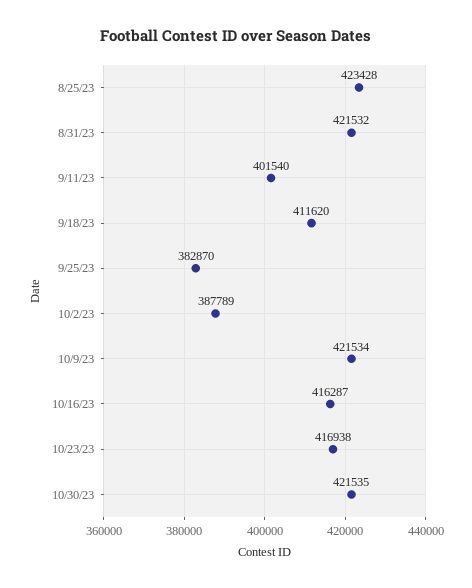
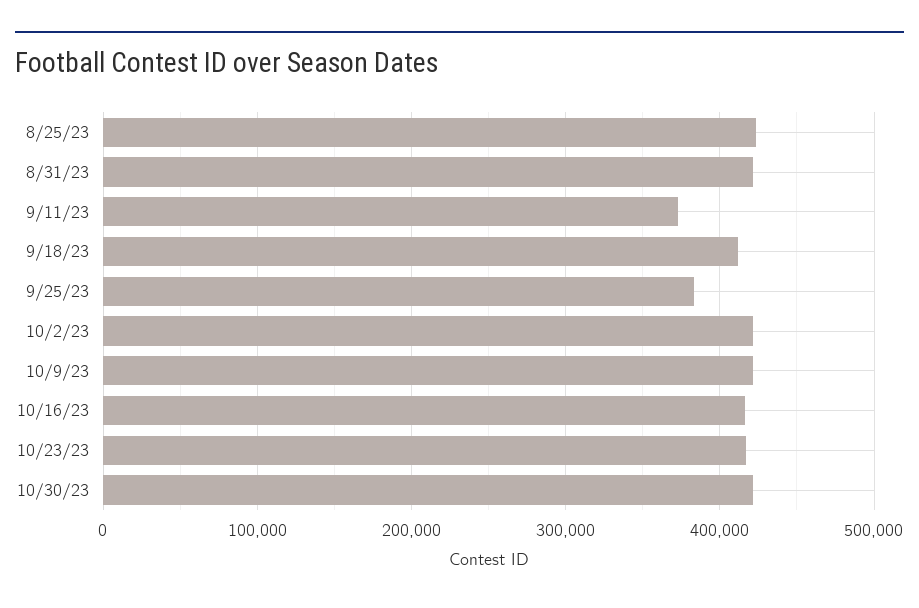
  {
    "8/25/23": 423428,
    "8/31/23": 421532,
-   "9/11/23": 401540,
+   "9/11/23": 370000,
    "9/18/23": 411620,
    "9/25/23": 382870,
-   "10/2/23": 387789,
+   "10/2/23": 420000,
    "10/9/23": 421534,
    "10/16/23": 416287,
    "10/23/23": 416938,
    "10/30/23": 421535
  }

